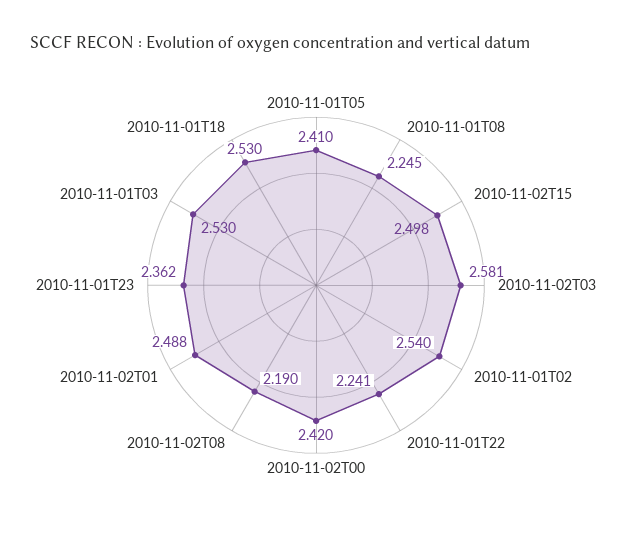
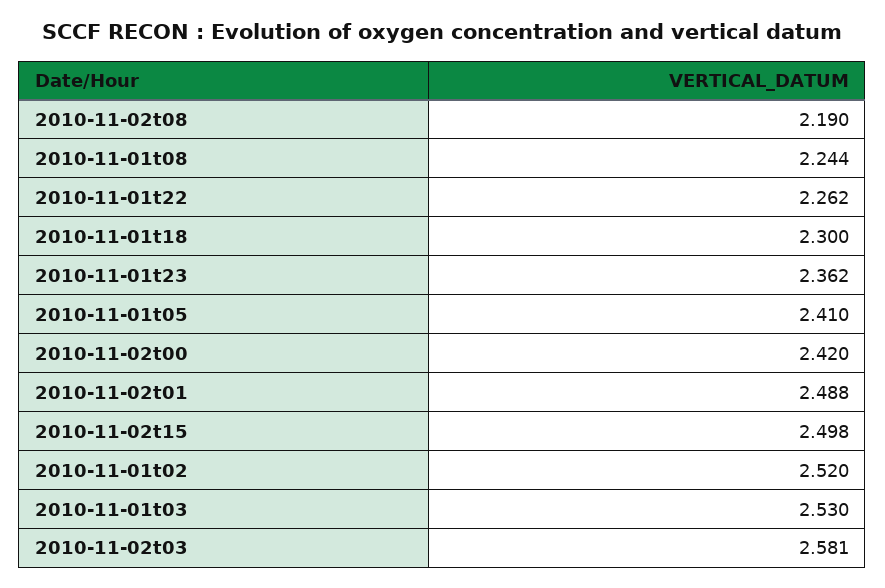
  {
    "2010-11-01T05": 2.41,
-   "2010-11-01T08": 2.245,
+   "2010-11-01T08": 2.244,
    "2010-11-02T15": 2.498,
    "2010-11-02T03": 2.581,
-   "2010-11-01T02": 2.54,
+   "2010-11-01T02": 2.52,
-   "2010-11-01T22": 2.241,
+   "2010-11-01T22": 2.262,
    "2010-11-02T00": 2.42,
    "2010-11-02T08": 2.19,
    "2010-11-02T01": 2.488,
    "2010-11-01T23": 2.362,
    "2010-11-01T03": 2.53,
-   "2010-11-01T18": 2.53
+   "2010-11-01T18": 2.3
  }

